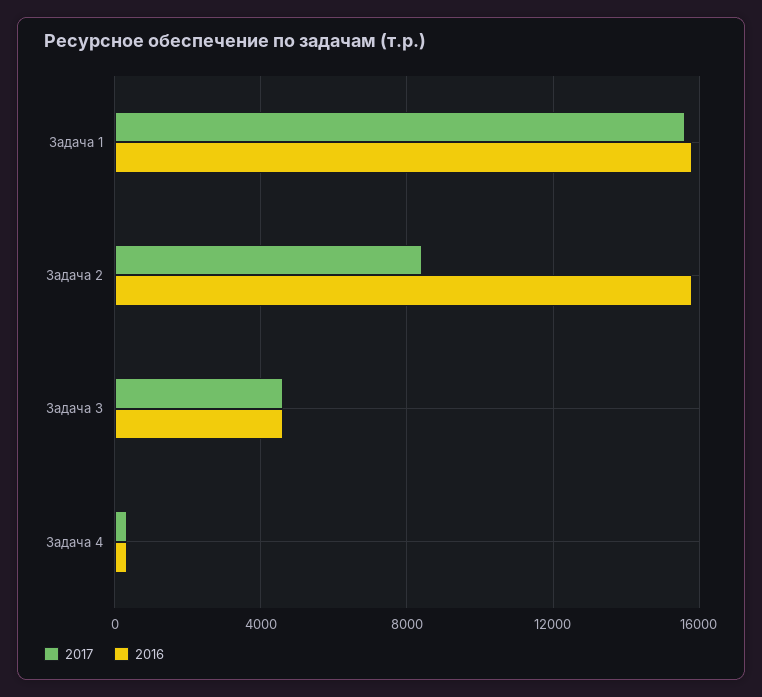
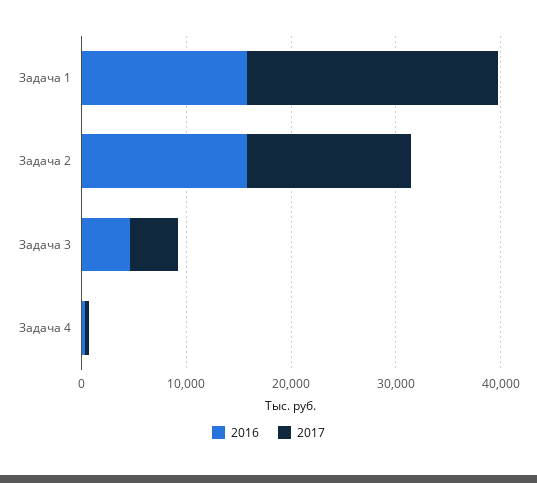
  {
    "2017": {
-     "Задача 1": 15500,
+     "Задача 1": 24000,
-     "Задача 2": 8500,
+     "Задача 2": 16000,
      "Задача 3": 4500,
      "Задача 4": 500
    },
    "2016": {
      "Задача 1": 16000,
      "Задача 2": 16000,
      "Задача 3": 4500,
      "Задача 4": 500
    }
  }

